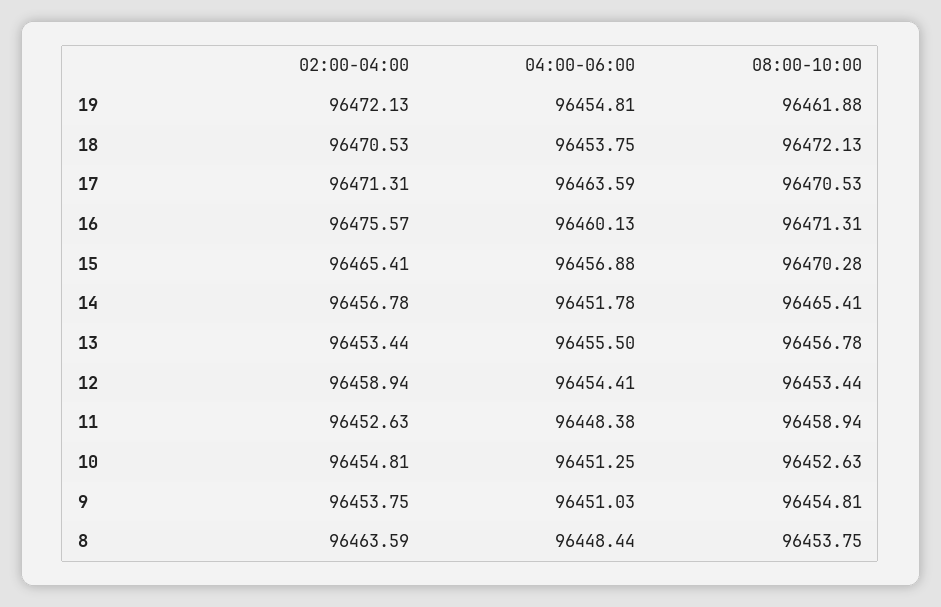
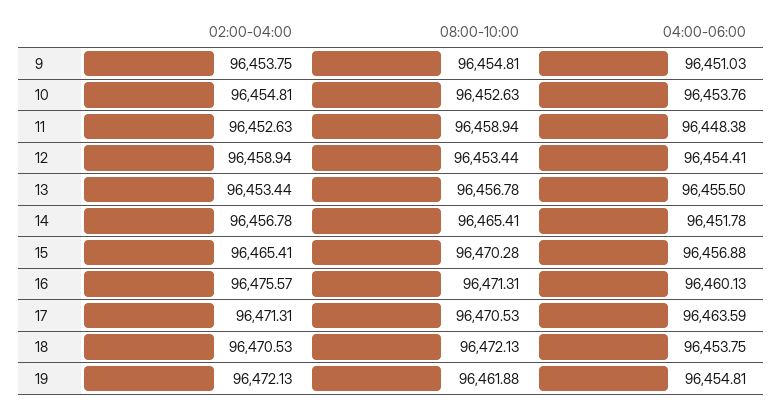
  {
    "02:00-04:00": {
      "19": 96472.13,
      "18": 96470.53,
      "17": 96471.31,
      "16": 96475.57,
      "15": 96465.41,
      "14": 96456.78,
      "13": 96453.44,
      "12": 96458.94,
      "11": 96452.63,
      "10": 96454.81,
-     "9": 96453.75,
+     "9": 96453.75
-     "8": 96463.59
    },
    "04:00-06:00": {
      "19": 96454.81,
      "18": 96453.75,
      "17": 96463.59,
      "16": 96460.13,
      "15": 96456.88,
      "14": 96451.78,
      "13": 96455.5,
      "12": 96454.41,
      "11": 96448.38,
-     "10": 96451.25,
+     "10": 96453.76,
-     "9": 96451.03,
+     "9": 96451.03
-     "8": 96448.44
    },
    "08:00-10:00": {
      "19": 96461.88,
      "18": 96472.13,
      "17": 96470.53,
      "16": 96471.31,
      "15": 96470.28,
      "14": 96465.41,
      "13": 96456.78,
      "12": 96453.44,
      "11": 96458.94,
      "10": 96452.63,
-     "9": 96454.81,
+     "9": 96454.81
-     "8": 96453.75
    }
  }

